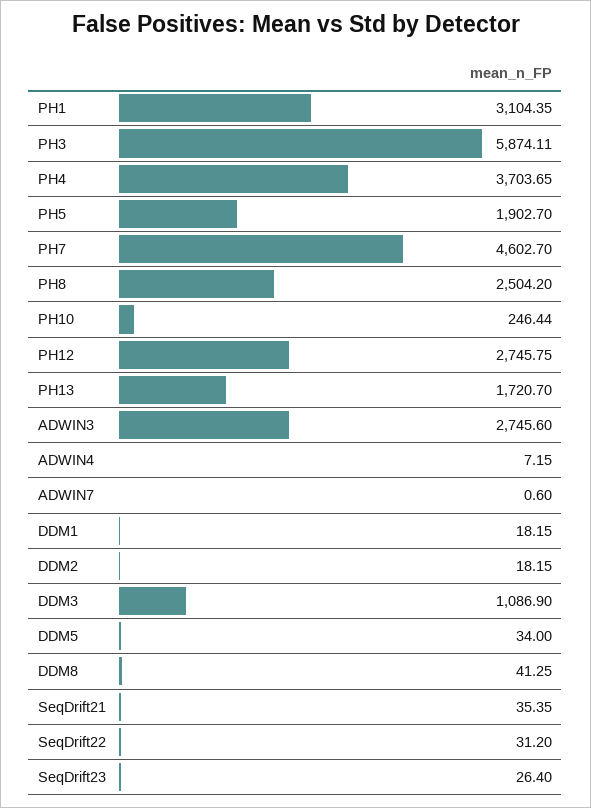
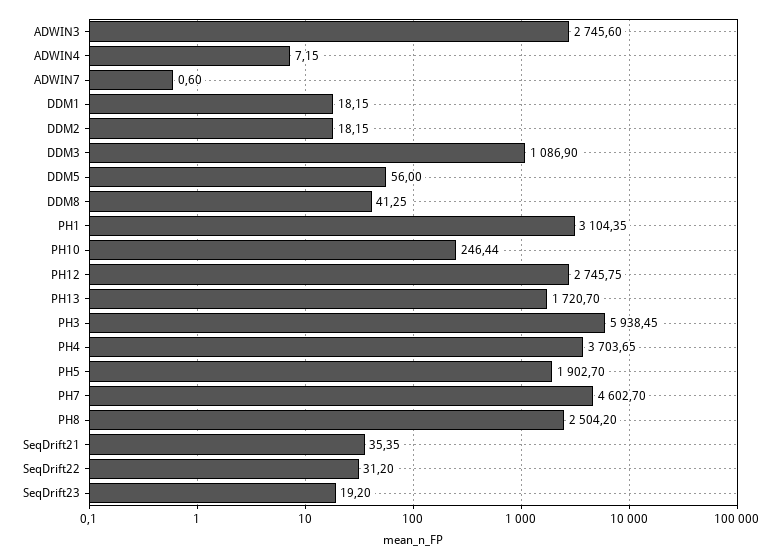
  {
    "PH1": 3104.35,
-   "PH3": 5874.11,
+   "PH3": 5938.45,
    "PH4": 3703.65,
    "PH5": 1902.7,
    "PH7": 4602.7,
    "PH8": 2504.2,
    "PH10": 246.44,
    "PH12": 2745.75,
    "PH13": 1720.7,
    "ADWIN3": 2745.6,
    "ADWIN4": 7.15,
    "ADWIN7": 0.6,
    "DDM1": 18.15,
    "DDM2": 18.15,
    "DDM3": 1086.9,
-   "DDM5": 34,
+   "DDM5": 56,
    "DDM8": 41.25,
    "SeqDrift21": 35.35,
    "SeqDrift22": 31.2,
-   "SeqDrift23": 26.4
+   "SeqDrift23": 19.2
  }

